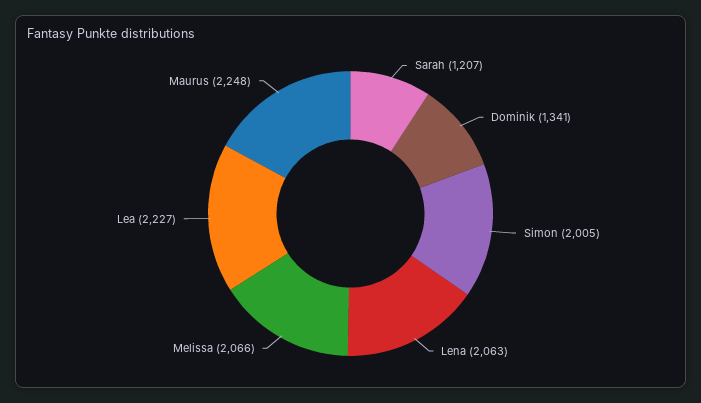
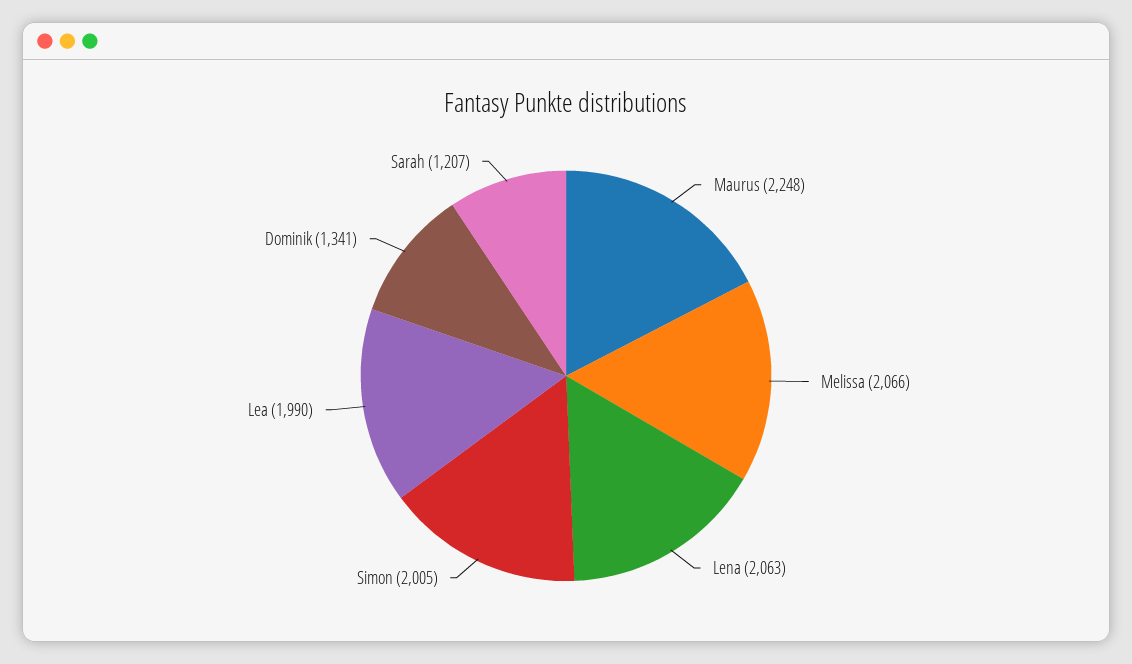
  {
    "Sarah": 1207,
    "Dominik": 1341,
    "Simon": 2005,
    "Lena": 2063,
    "Melissa": 2066,
-   "Lea": 2227,
+   "Lea": 1990,
    "Maurus": 2248
  }

